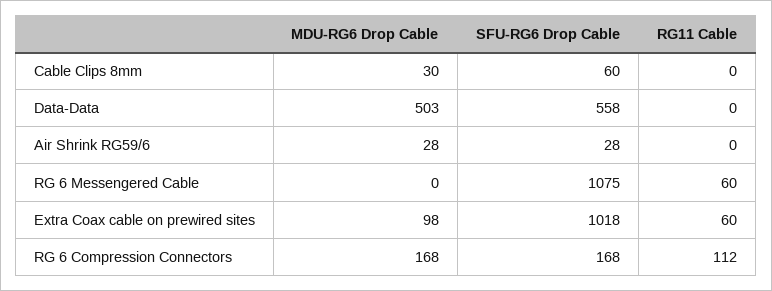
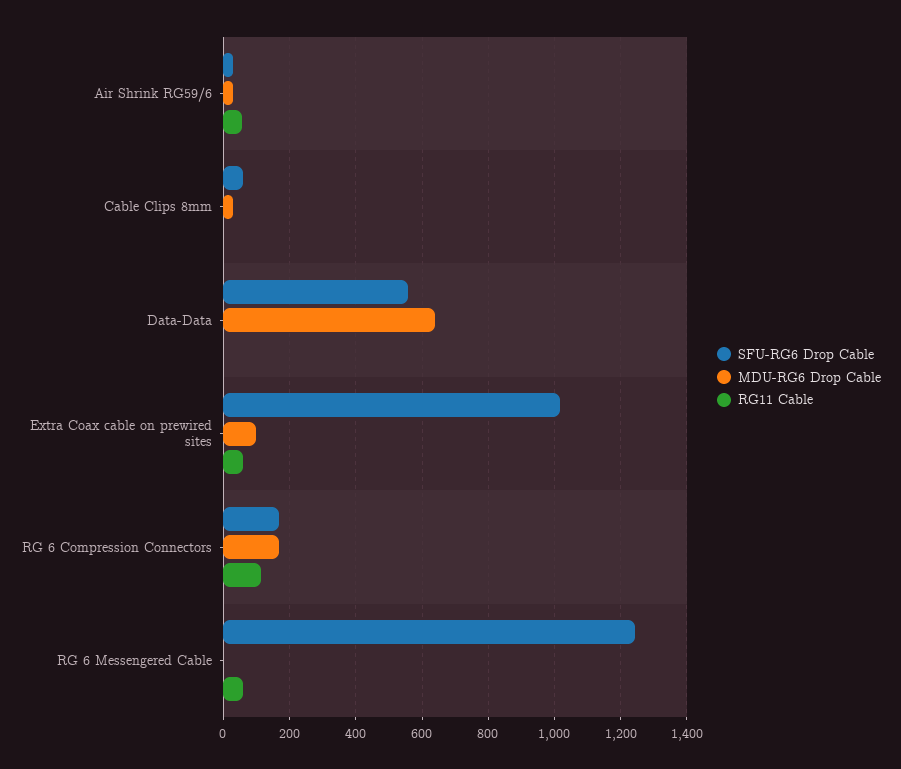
  {
    "MDU-RG6 Drop Cable": {
      "Cable Clips 8mm": 30,
-     "Data-Data": 503,
+     "Data-Data": 640,
      "Air Shrink RG59/6": 28,
      "RG 6 Messengered Cable": 0,
      "Extra Coax cable on prewired sites": 98,
      "RG 6 Compression Connectors": 168
    },
    "SFU-RG6 Drop Cable": {
      "Cable Clips 8mm": 60,
      "Data-Data": 558,
      "Air Shrink RG59/6": 28,
-     "RG 6 Messengered Cable": 1075,
+     "RG 6 Messengered Cable": 1240,
      "Extra Coax cable on prewired sites": 1018,
      "RG 6 Compression Connectors": 168
    },
    "RG11 Cable": {
      "Cable Clips 8mm": 0,
      "Data-Data": 0,
-     "Air Shrink RG59/6": 0,
+     "Air Shrink RG59/6": 60,
      "RG 6 Messengered Cable": 60,
      "Extra Coax cable on prewired sites": 60,
      "RG 6 Compression Connectors": 112
    }
  }

